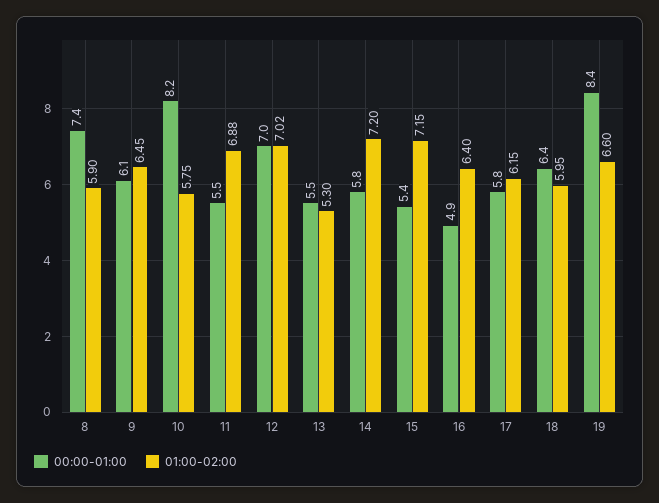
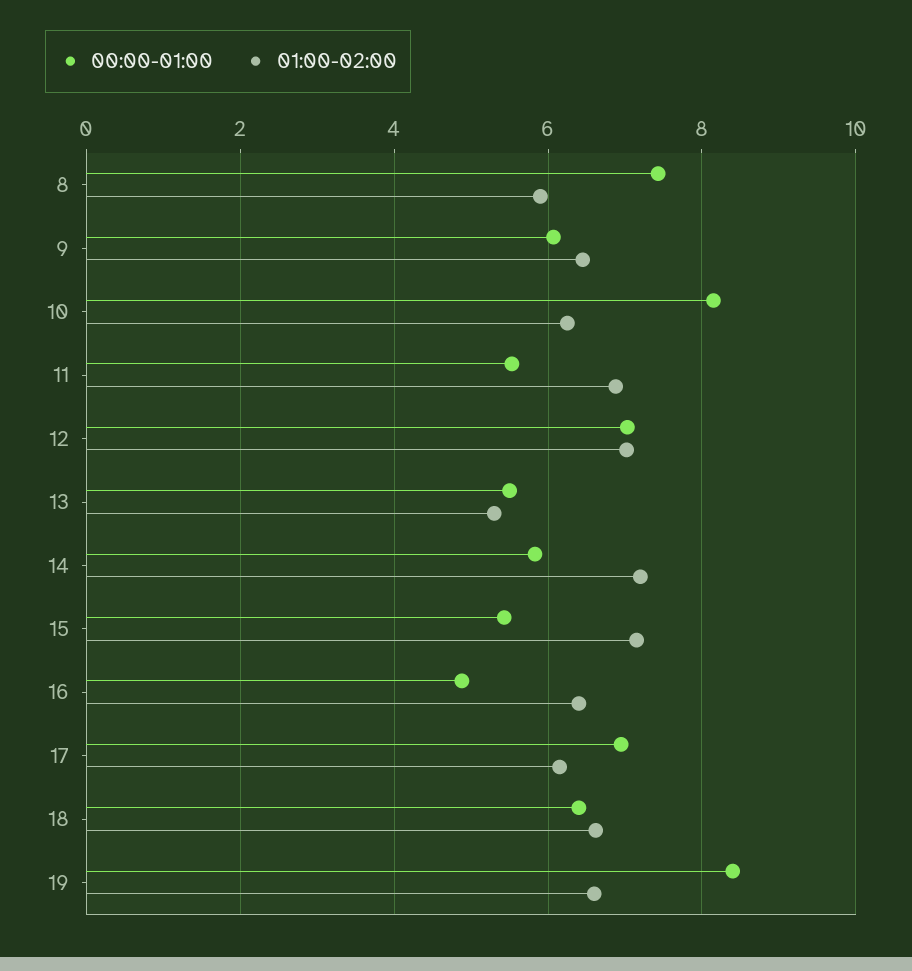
  {
    "00:00-01:00": {
      "8": 7.4,
      "9": 6.1,
      "10": 8.2,
      "11": 5.5,
      "12": 7,
      "13": 5.5,
      "14": 5.8,
      "15": 5.4,
      "16": 4.9,
-     "17": 5.8,
+     "17": 7,
      "18": 6.4,
      "19": 8.4
    },
    "01:00-02:00": {
      "8": 5.9,
      "9": 6.45,
-     "10": 5.75,
+     "10": 6.2,
      "11": 6.88,
      "12": 7.02,
      "13": 5.3,
      "14": 7.2,
      "15": 7.15,
      "16": 6.4,
      "17": 6.15,
-     "18": 5.95,
+     "18": 6.6,
      "19": 6.6
    }
  }

